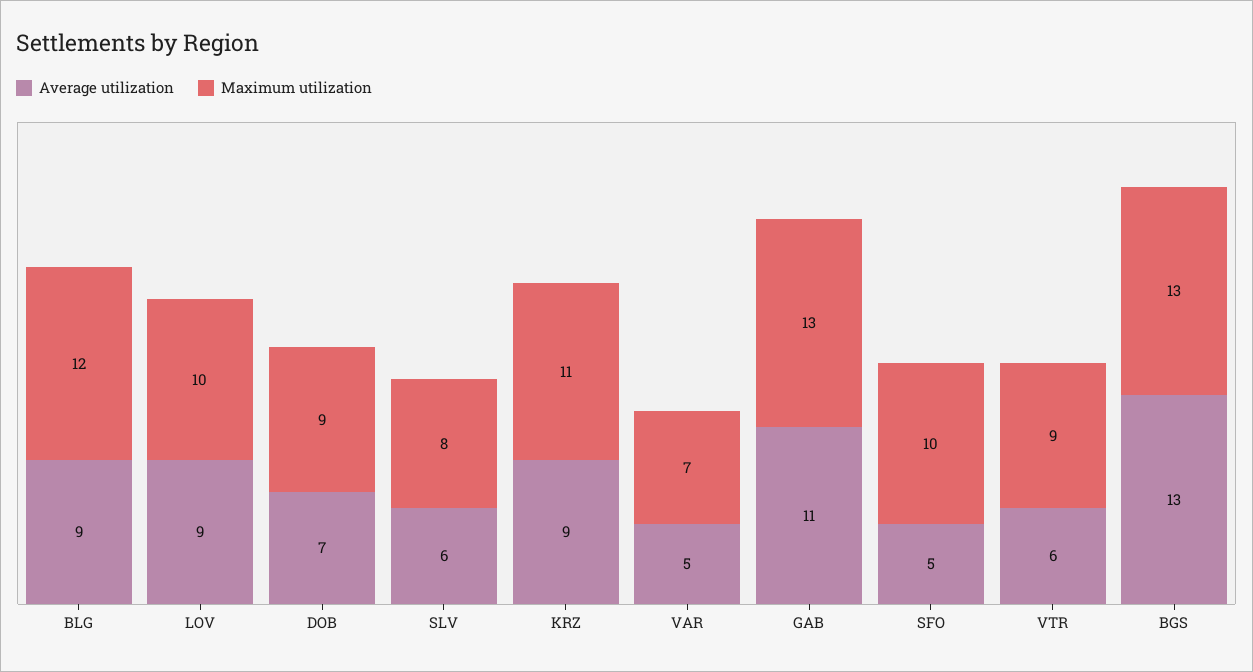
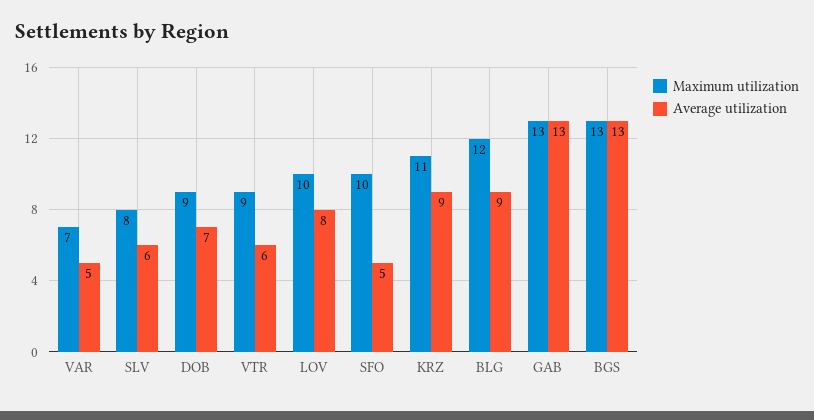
  {
    "Average utilization": {
      "BLG": 9,
-     "LOV": 9,
+     "LOV": 8,
      "DOB": 7,
      "SLV": 6,
      "KRZ": 9,
      "VAR": 5,
-     "GAB": 11,
+     "GAB": 13,
      "SFO": 5,
      "VTR": 6,
      "BGS": 13
    },
    "Maximum utilization": {
      "BLG": 12,
      "LOV": 10,
      "DOB": 9,
      "SLV": 8,
      "KRZ": 11,
      "VAR": 7,
      "GAB": 13,
      "SFO": 10,
      "VTR": 9,
      "BGS": 13
    }
  }

